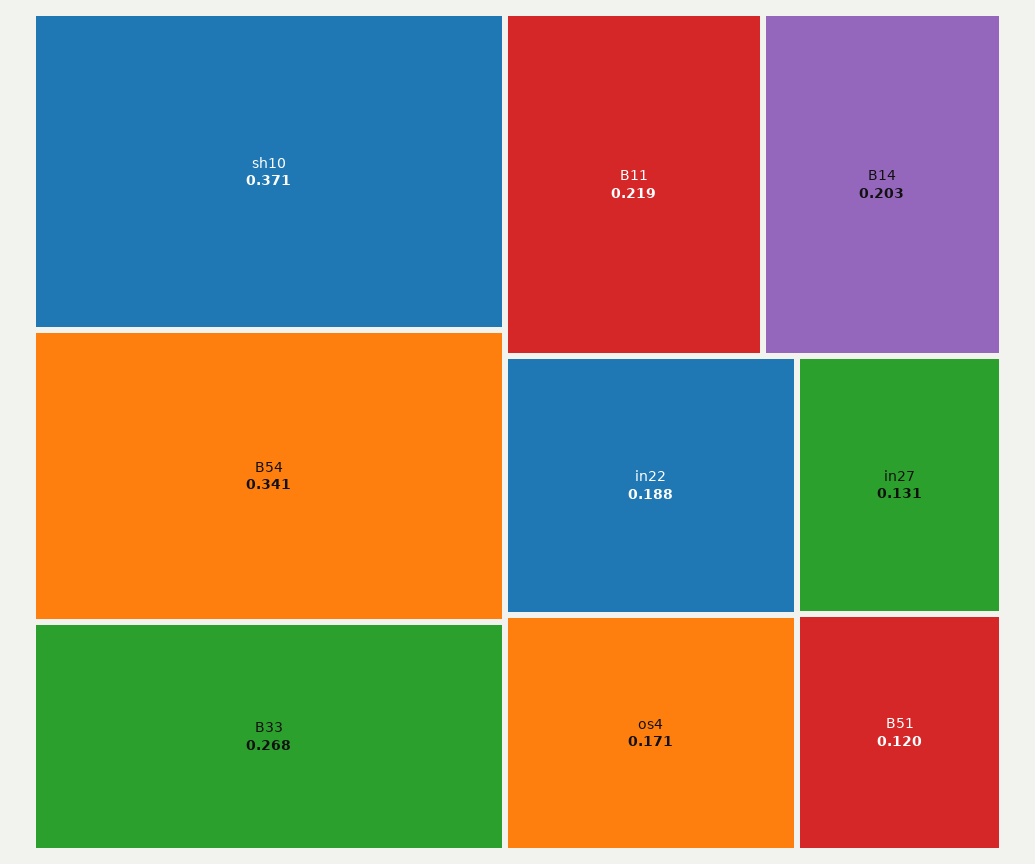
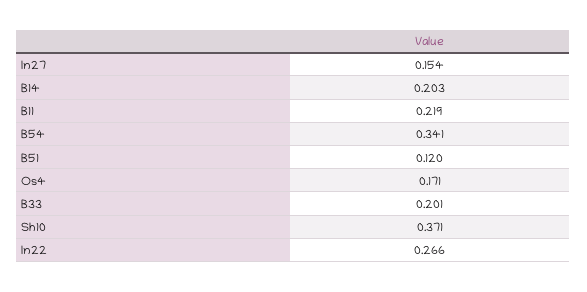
  {
    "sh10": 0.371,
    "B54": 0.341,
-   "B33": 0.268,
+   "B33": 0.201,
    "B11": 0.219,
    "B14": 0.203,
-   "in22": 0.188,
+   "in22": 0.266,
    "os4": 0.171,
-   "in27": 0.131,
+   "in27": 0.154,
    "B51": 0.12
  }

